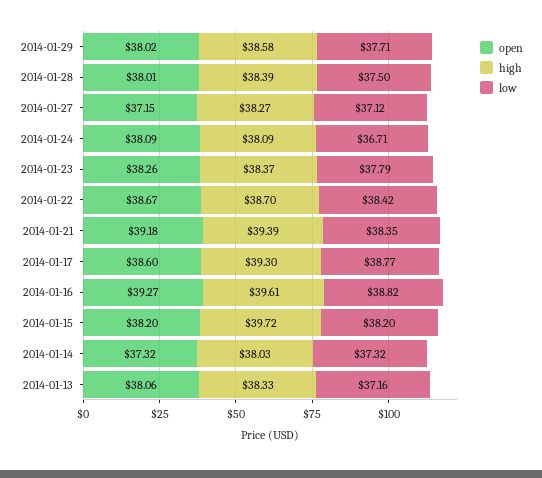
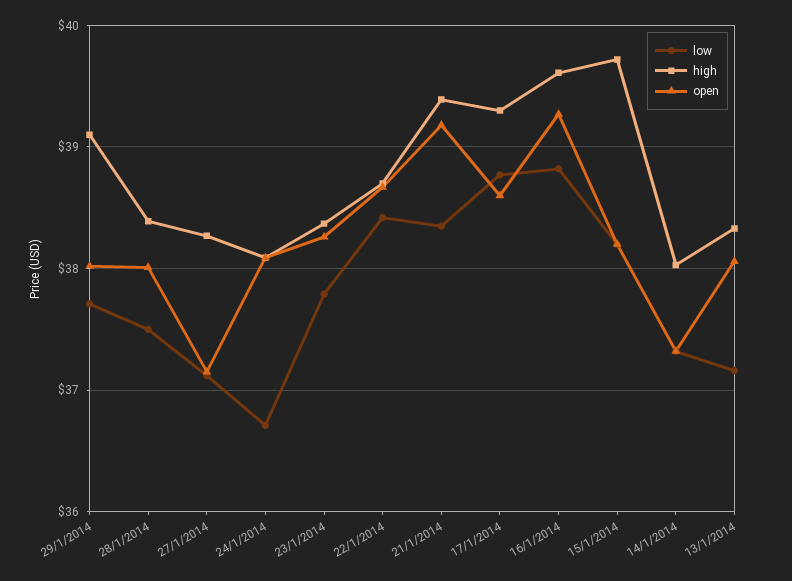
  {
    "open": {
      "2014-01-29": 38.02,
      "2014-01-28": 38.01,
      "2014-01-27": 37.15,
      "2014-01-24": 38.09,
      "2014-01-23": 38.26,
      "2014-01-22": 38.67,
      "2014-01-21": 39.18,
      "2014-01-17": 38.6,
      "2014-01-16": 39.27,
      "2014-01-15": 38.2,
      "2014-01-14": 37.32,
      "2014-01-13": 38.06
    },
    "high": {
-     "2014-01-29": 38.58,
+     "2014-01-29": 39.1,
      "2014-01-28": 38.39,
      "2014-01-27": 38.27,
      "2014-01-24": 38.09,
      "2014-01-23": 38.37,
      "2014-01-22": 38.7,
      "2014-01-21": 39.39,
      "2014-01-17": 39.3,
      "2014-01-16": 39.61,
      "2014-01-15": 39.72,
      "2014-01-14": 38.03,
      "2014-01-13": 38.33
    },
    "low": {
      "2014-01-29": 37.71,
      "2014-01-28": 37.5,
      "2014-01-27": 37.12,
      "2014-01-24": 36.71,
      "2014-01-23": 37.79,
      "2014-01-22": 38.42,
      "2014-01-21": 38.35,
      "2014-01-17": 38.77,
      "2014-01-16": 38.82,
      "2014-01-15": 38.2,
      "2014-01-14": 37.32,
      "2014-01-13": 37.16
    }
  }

